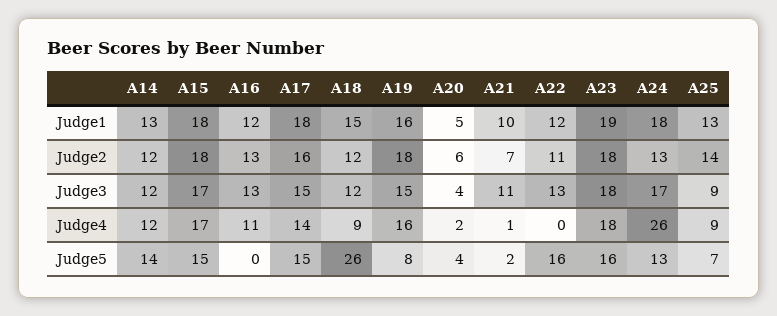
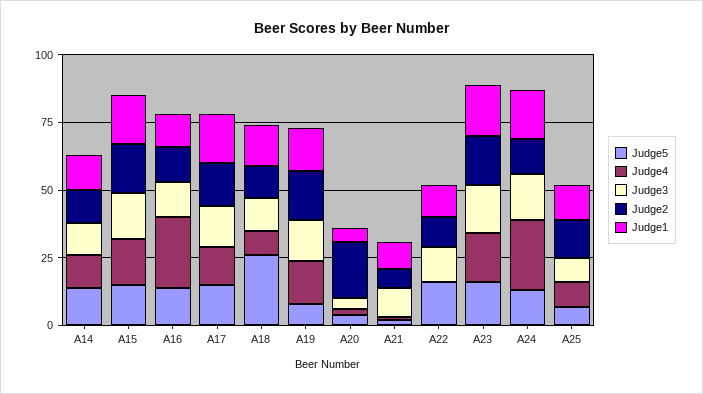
  {
    "Judge1": {
      "A14": 13,
      "A15": 18,
      "A16": 12,
      "A17": 18,
      "A18": 15,
      "A19": 16,
      "A20": 5,
      "A21": 10,
      "A22": 12,
      "A23": 19,
      "A24": 18,
      "A25": 13
    },
    "Judge2": {
      "A14": 12,
      "A15": 18,
      "A16": 13,
      "A17": 16,
      "A18": 12,
      "A19": 18,
-     "A20": 6,
+     "A20": 20,
      "A21": 7,
      "A22": 11,
      "A23": 18,
      "A24": 13,
      "A25": 14
    },
    "Judge3": {
      "A14": 12,
      "A15": 17,
      "A16": 13,
      "A17": 15,
      "A18": 12,
      "A19": 15,
      "A20": 4,
      "A21": 11,
      "A22": 13,
      "A23": 18,
      "A24": 17,
      "A25": 9
    },
    "Judge4": {
      "A14": 12,
      "A15": 17,
-     "A16": 11,
+     "A16": 25,
      "A17": 14,
      "A18": 9,
      "A19": 16,
      "A20": 2,
      "A21": 1,
      "A22": 0,
      "A23": 18,
      "A24": 26,
      "A25": 9
    },
    "Judge5": {
      "A14": 14,
      "A15": 15,
-     "A16": 0,
+     "A16": 15,
      "A17": 15,
      "A18": 26,
      "A19": 8,
      "A20": 4,
      "A21": 2,
      "A22": 16,
      "A23": 16,
      "A24": 13,
      "A25": 7
    }
  }

